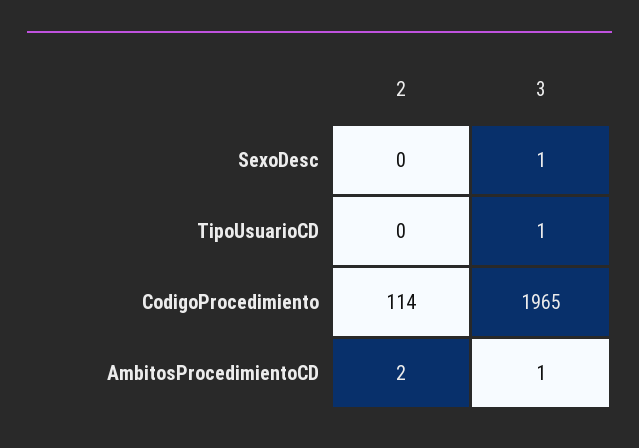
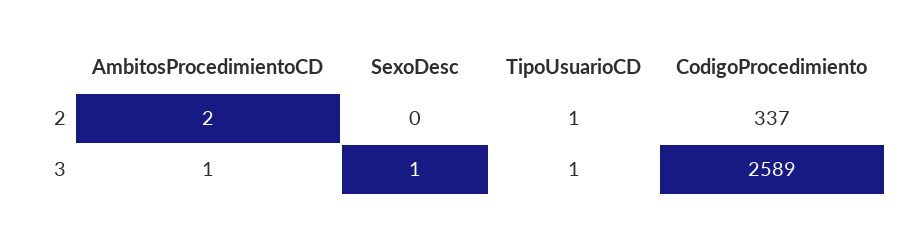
  {
    "2": {
      "SexoDesc": 0,
-     "TipoUsuarioCD": 0,
+     "TipoUsuarioCD": 1,
-     "CodigoProcedimiento": 114,
+     "CodigoProcedimiento": 337,
      "AmbitosProcedimientoCD": 2
    },
    "3": {
      "SexoDesc": 1,
      "TipoUsuarioCD": 1,
-     "CodigoProcedimiento": 1965,
+     "CodigoProcedimiento": 2589,
      "AmbitosProcedimientoCD": 1
    }
  }

